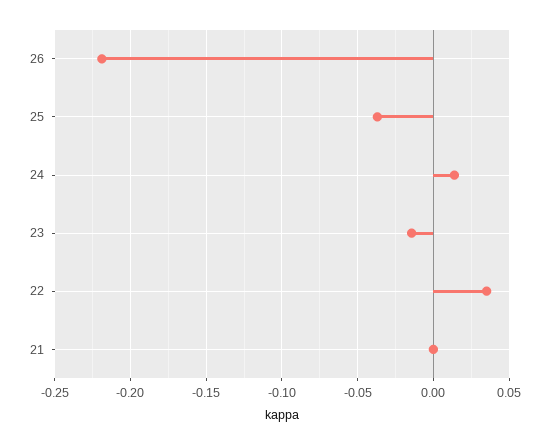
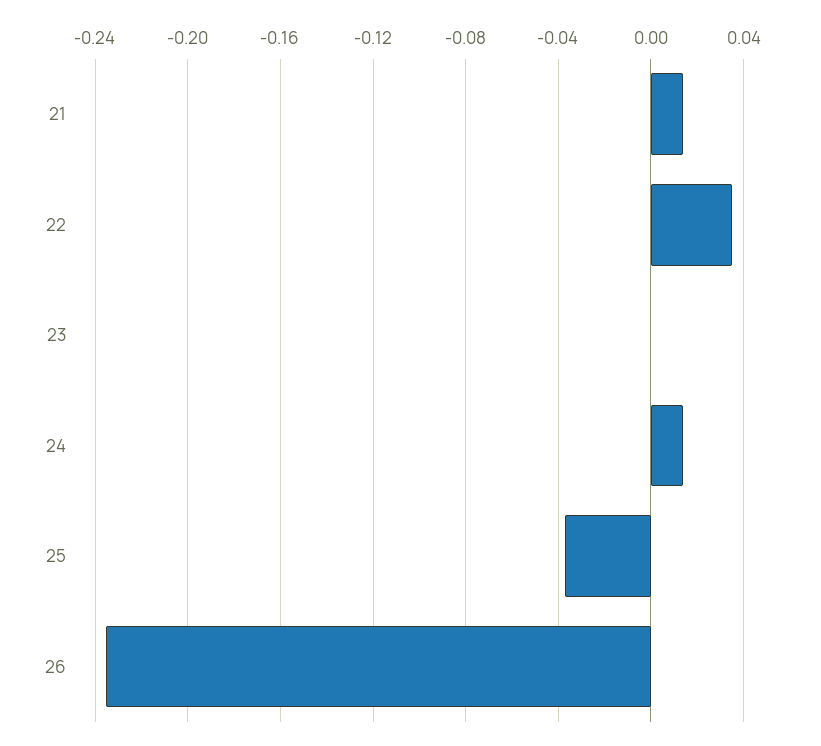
  {
-   "26": -0.22,
+   "26": -0.235,
    "25": -0.035,
    "24": 0.015,
-   "23": -0.015,
+   "23": 0,
    "22": 0.035,
-   "21": 0
+   "21": 0.015
  }

